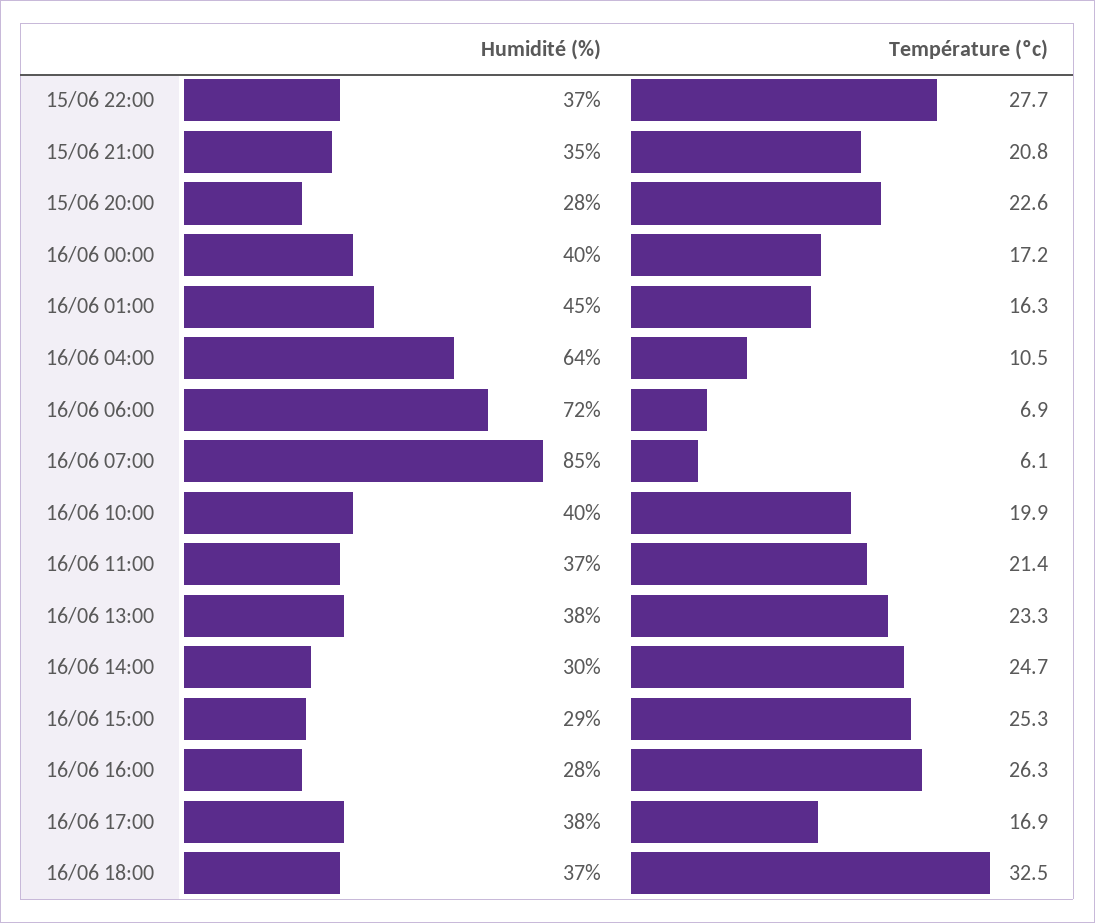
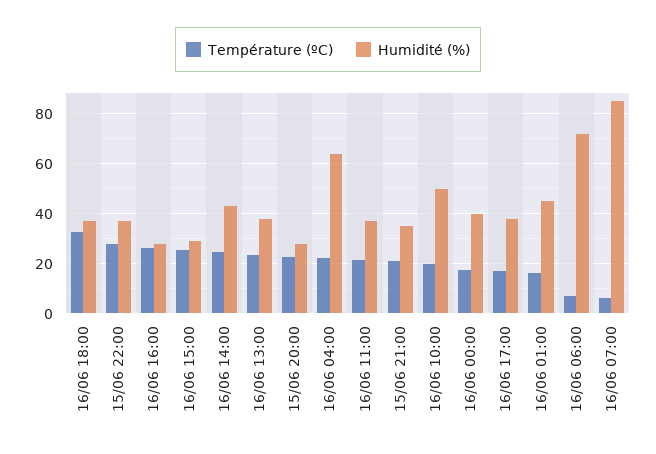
  {
    "Humidité (%)": {
      "15/06 22:00": 37,
      "15/06 21:00": 35,
      "15/06 20:00": 28,
      "16/06 00:00": 40,
      "16/06 01:00": 45,
      "16/06 04:00": 64,
      "16/06 06:00": 72,
      "16/06 07:00": 85,
-     "16/06 10:00": 40,
+     "16/06 10:00": 50,
      "16/06 11:00": 37,
      "16/06 13:00": 38,
-     "16/06 14:00": 30,
+     "16/06 14:00": 42.5,
      "16/06 15:00": 29,
      "16/06 16:00": 28,
      "16/06 17:00": 38,
      "16/06 18:00": 37
    },
    "Température (ºc)": {
      "15/06 22:00": 27.7,
      "15/06 21:00": 20.8,
      "15/06 20:00": 22.6,
      "16/06 00:00": 17.2,
      "16/06 01:00": 16.3,
-     "16/06 04:00": 10.5,
+     "16/06 04:00": 22.5,
      "16/06 06:00": 6.9,
      "16/06 07:00": 6.1,
      "16/06 10:00": 19.9,
      "16/06 11:00": 21.4,
      "16/06 13:00": 23.3,
      "16/06 14:00": 24.7,
      "16/06 15:00": 25.3,
      "16/06 16:00": 26.3,
      "16/06 17:00": 16.9,
      "16/06 18:00": 32.5
    }
  }

